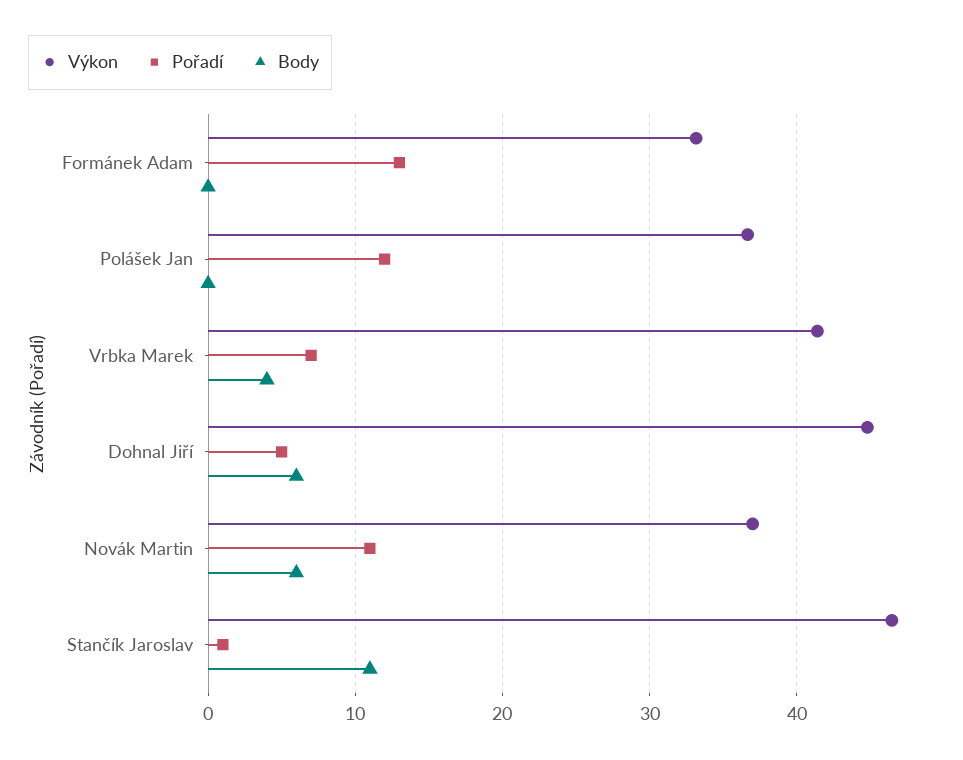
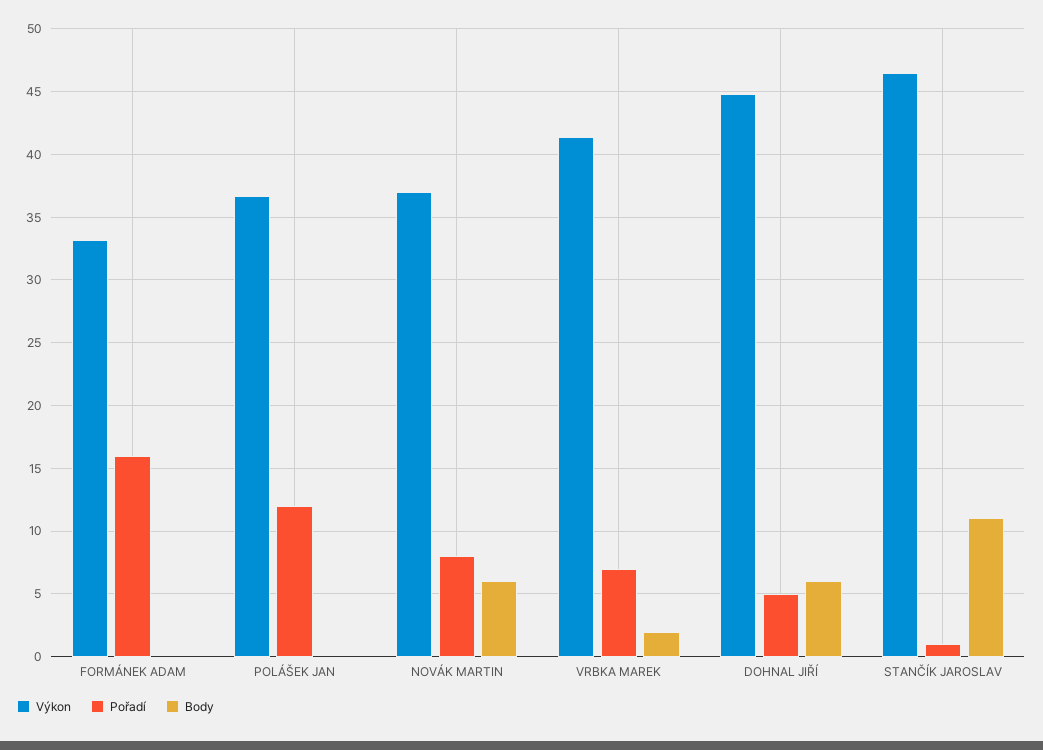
  {
    "Výkon": {
      "Formánek Adam": 33,
      "Polášek Jan": 36.5,
      "Vrbka Marek": 41.5,
      "Dohnal Jiří": 45,
      "Novák Martin": 37,
      "Stančík Jaroslav": 46.5
    },
    "Pořadí": {
-     "Formánek Adam": 13,
+     "Formánek Adam": 16,
      "Polášek Jan": 12,
      "Vrbka Marek": 7,
      "Dohnal Jiří": 5,
-     "Novák Martin": 11,
+     "Novák Martin": 8,
      "Stančík Jaroslav": 1
    },
    "Body": {
      "Formánek Adam": 0,
      "Polášek Jan": 0,
-     "Vrbka Marek": 4,
+     "Vrbka Marek": 2,
      "Dohnal Jiří": 6,
      "Novák Martin": 6,
      "Stančík Jaroslav": 11
    }
  }

